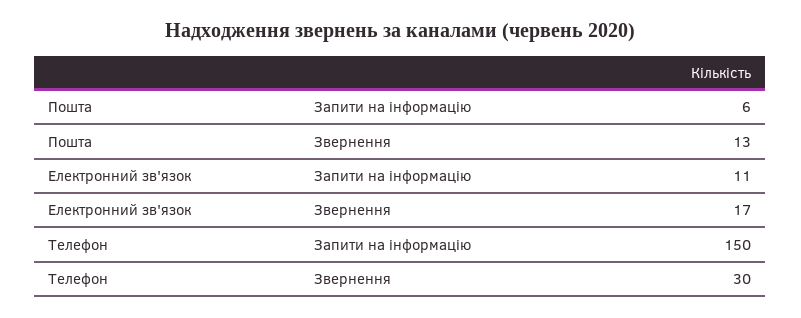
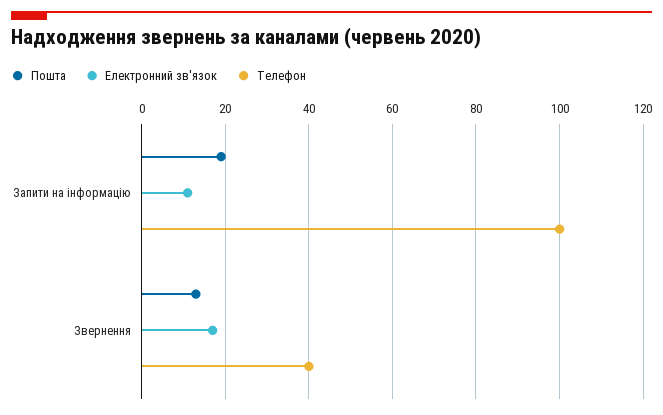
  {
    "Пошта": {
-     "Запити на інформацію": 6,
+     "Запити на інформацію": 20,
      "Звернення": 13
    },
    "Електронний зв'язок": {
      "Запити на інформацію": 11,
      "Звернення": 17
    },
    "Телефон": {
-     "Запити на інформацію": 150,
+     "Запити на інформацію": 100,
-     "Звернення": 30
+     "Звернення": 40
    }
  }

